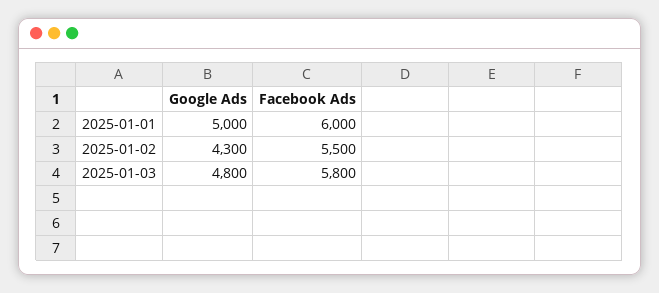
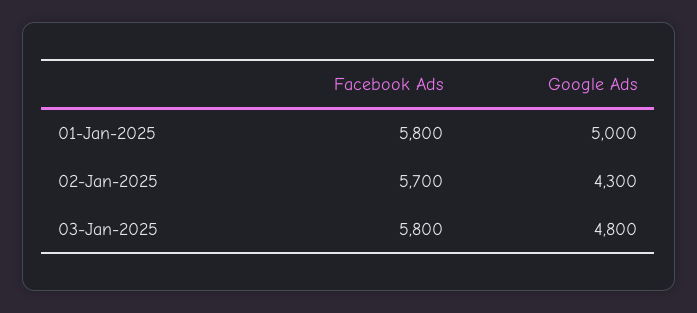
  {
    "Google Ads": {
      "2025-01-01": 5000,
      "2025-01-02": 4300,
      "2025-01-03": 4800
    },
    "Facebook Ads": {
-     "2025-01-01": 6000,
+     "2025-01-01": 5800,
-     "2025-01-02": 5500,
+     "2025-01-02": 5700,
      "2025-01-03": 5800
    }
  }

